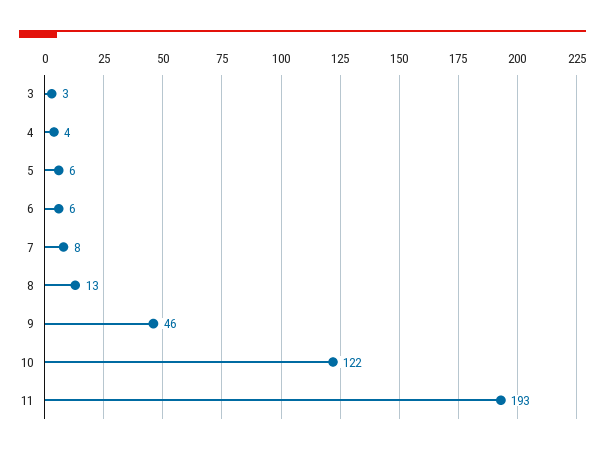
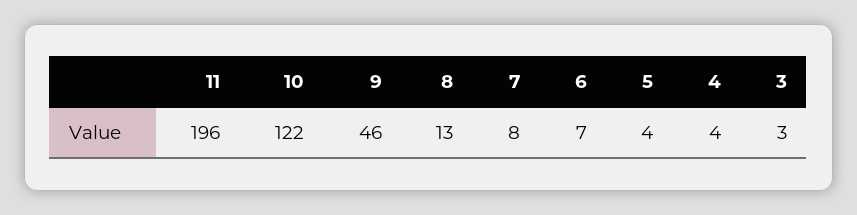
  {
    "3": 3,
    "4": 4,
-   "5": 6,
+   "5": 4,
-   "6": 6,
+   "6": 7,
    "7": 8,
    "8": 13,
    "9": 46,
    "10": 122,
-   "11": 193
+   "11": 196
  }

